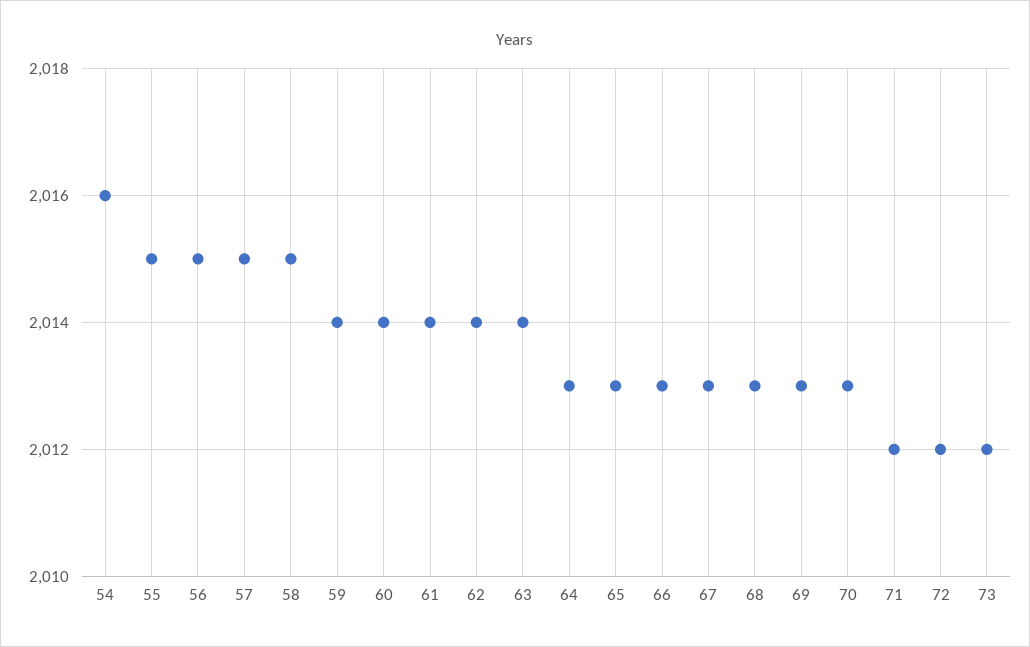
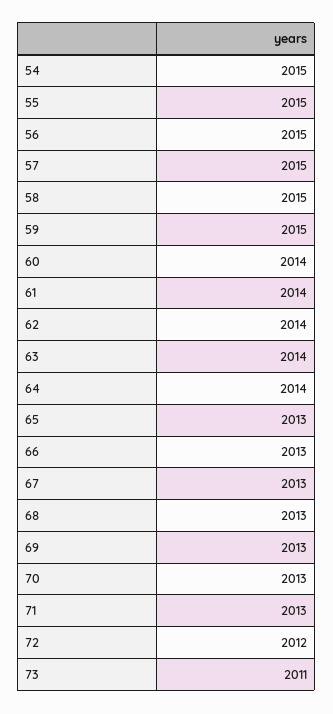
  {
-   "54": 2016,
+   "54": 2015,
    "55": 2015,
    "56": 2015,
    "57": 2015,
    "58": 2015,
-   "59": 2014,
+   "59": 2015,
    "60": 2014,
    "61": 2014,
    "62": 2014,
    "63": 2014,
-   "64": 2013,
+   "64": 2014,
    "65": 2013,
    "66": 2013,
    "67": 2013,
    "68": 2013,
    "69": 2013,
    "70": 2013,
-   "71": 2012,
+   "71": 2013,
    "72": 2012,
-   "73": 2012
+   "73": 2011
  }

